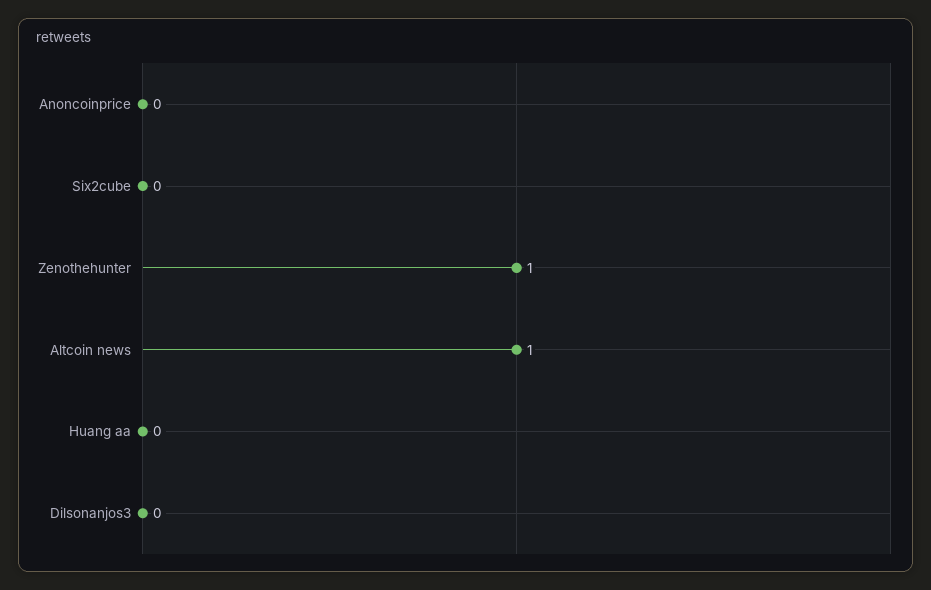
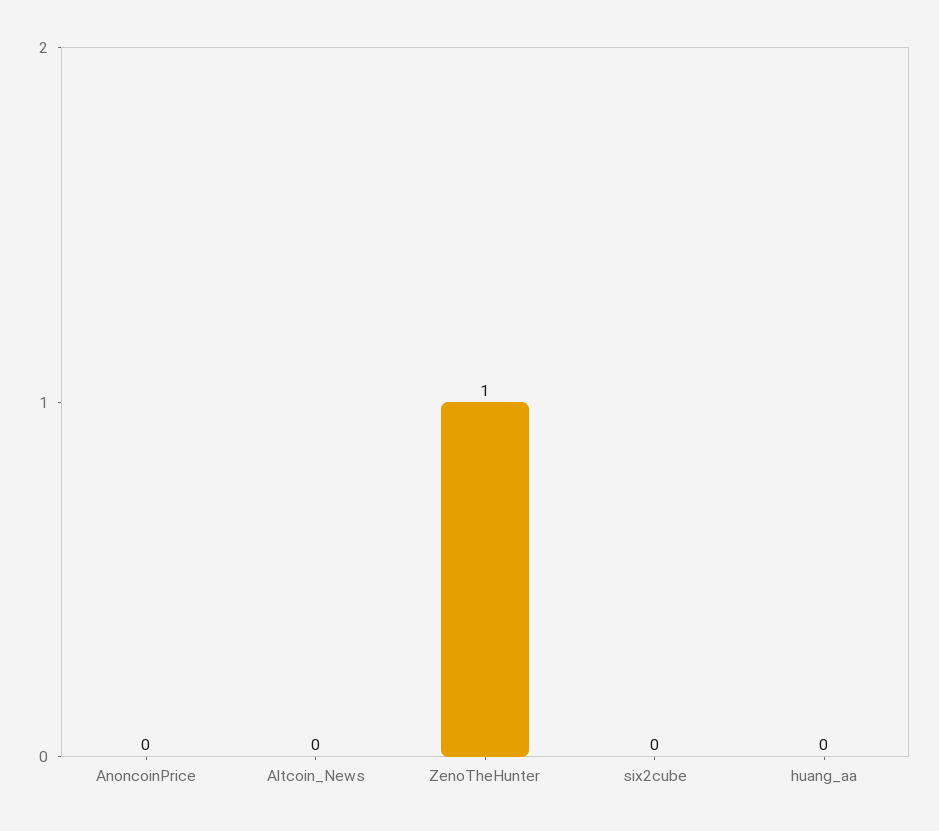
  {
    "Anoncoinprice": 0,
    "Six2cube": 0,
    "Zenothehunter": 1,
-   "Altcoin news": 1,
+   "Altcoin news": 0,
-   "Huang aa": 0,
+   "Huang aa": 0
-   "Dilsonanjos3": 0
  }

